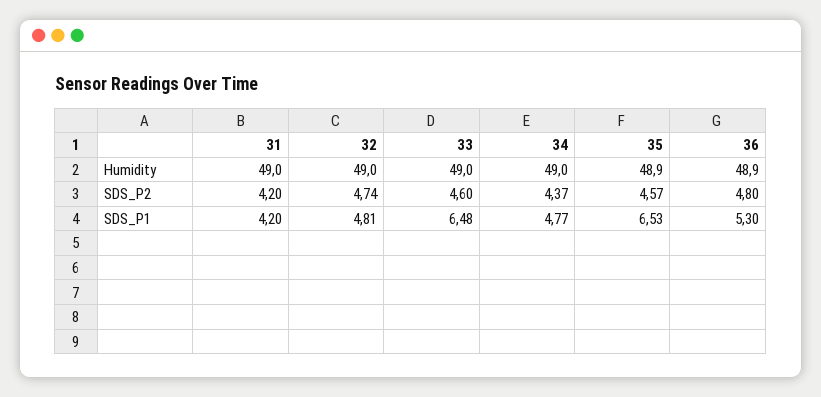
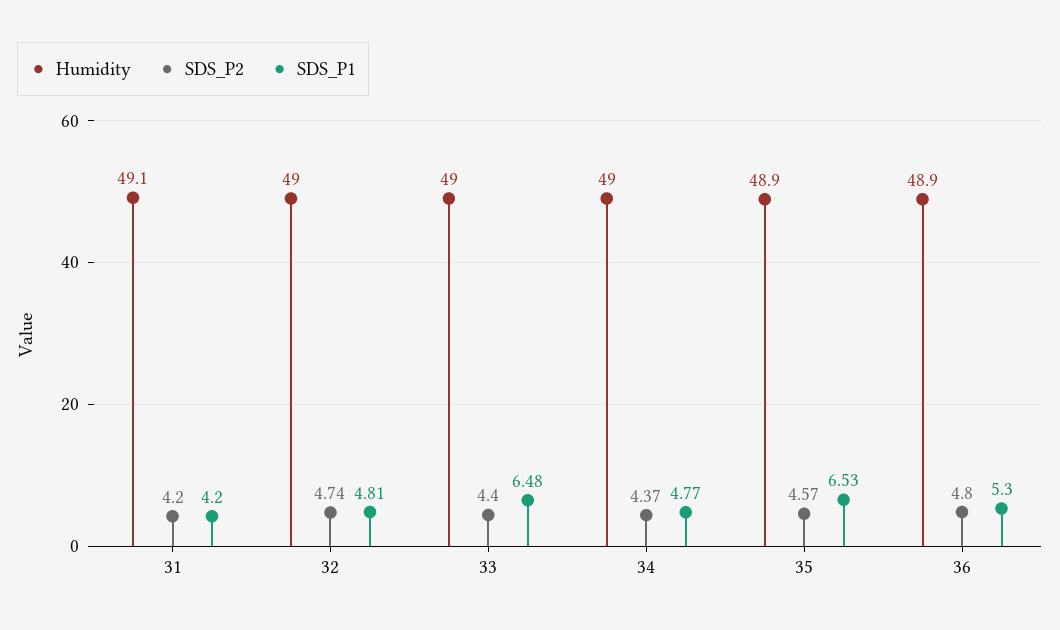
  {
    "Humidity": {
-     "31": 49,
+     "31": 49.1,
      "32": 49,
      "33": 49,
      "34": 49,
      "35": 48.9,
      "36": 48.9
    },
    "SDS_P2": {
      "31": 4.2,
      "32": 4.74,
-     "33": 4.6,
+     "33": 4.4,
      "34": 4.37,
      "35": 4.57,
      "36": 4.8
    },
    "SDS_P1": {
      "31": 4.2,
      "32": 4.81,
      "33": 6.48,
      "34": 4.77,
      "35": 6.53,
      "36": 5.3
    }
  }

